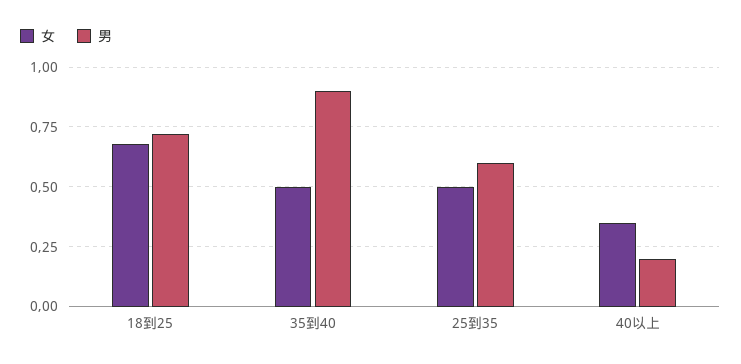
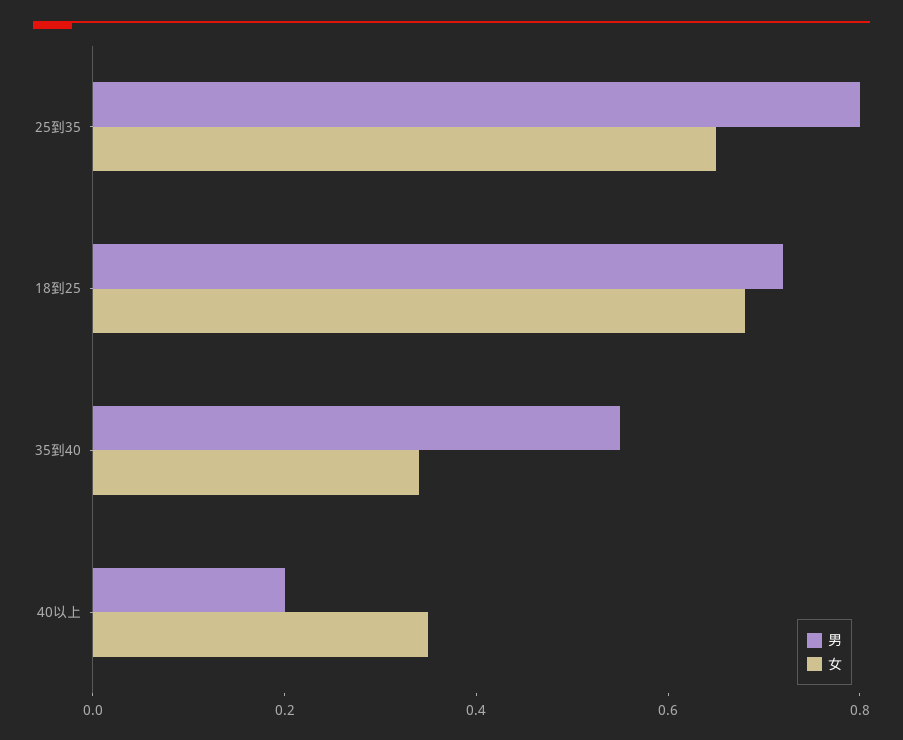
  {
    "女": {
      "18到25": 0.7,
-     "35到40": 0.5,
+     "35到40": 0.35,
-     "25到35": 0.5,
+     "25到35": 0.65,
      "40以上": 0.35
    },
    "男": {
      "18到25": 0.7,
-     "35到40": 0.9,
+     "35到40": 0.55,
-     "25到35": 0.6,
+     "25到35": 0.8,
      "40以上": 0.2
    }
  }

